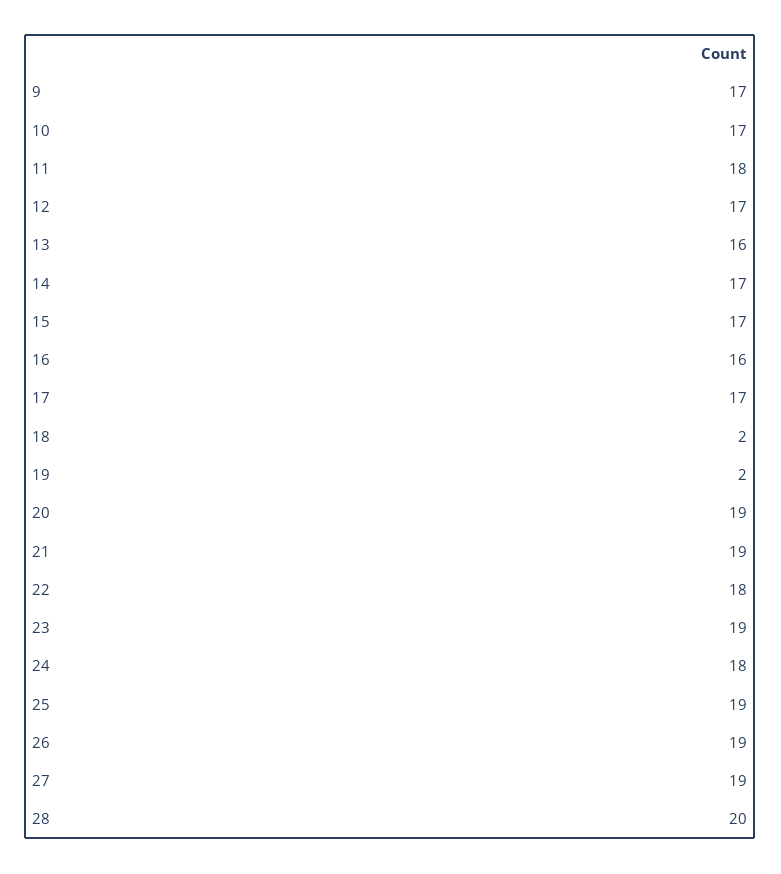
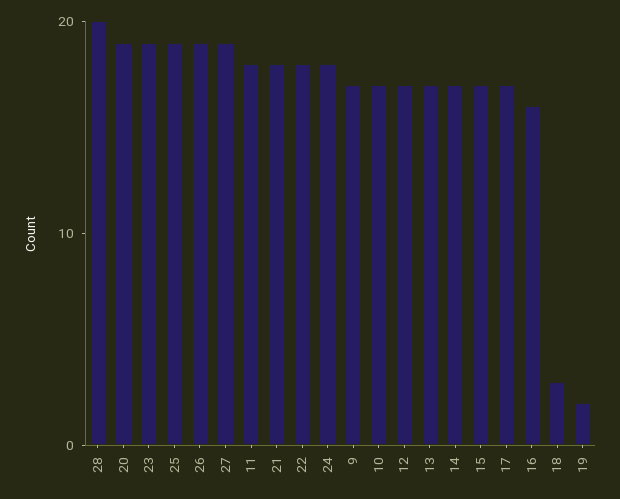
  {
    "9": 17,
    "10": 17,
    "11": 18,
    "12": 17,
-   "13": 16,
+   "13": 17,
    "14": 17,
    "15": 17,
    "16": 16,
    "17": 17,
-   "18": 2,
+   "18": 3,
    "19": 2,
    "20": 19,
-   "21": 19,
+   "21": 18,
    "22": 18,
    "23": 19,
    "24": 18,
    "25": 19,
    "26": 19,
    "27": 19,
    "28": 20
  }

